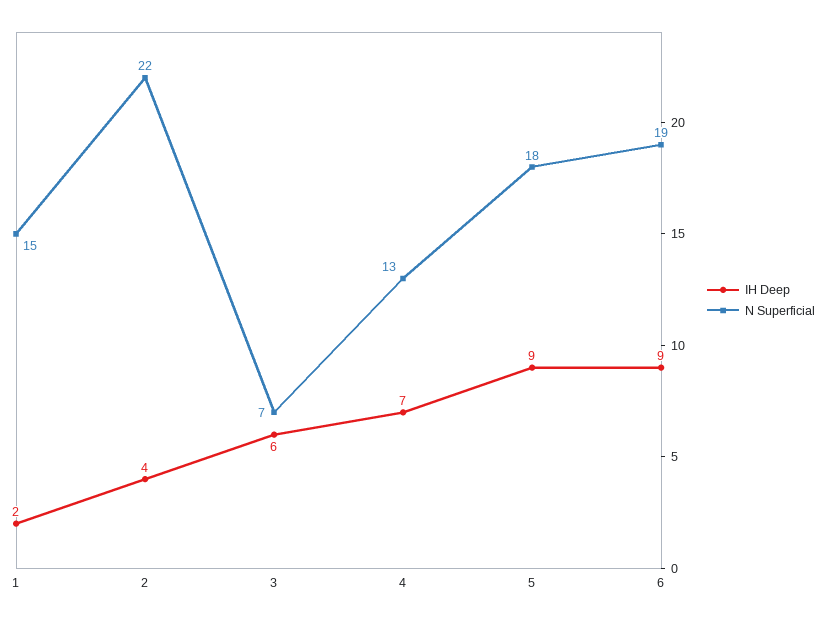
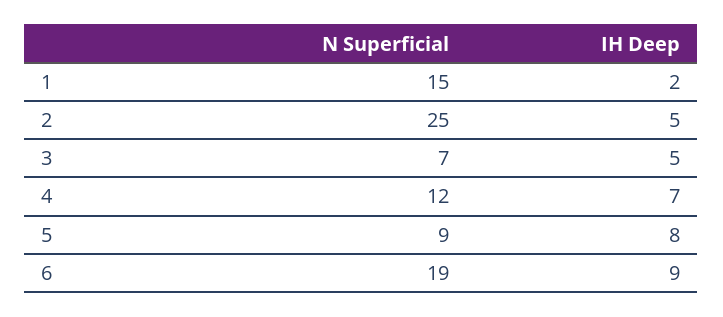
  {
    "IH Deep": {
      "1": 2,
-     "2": 4,
+     "2": 5,
-     "3": 6,
+     "3": 5,
      "4": 7,
-     "5": 9,
+     "5": 8,
      "6": 9
    },
    "N Superficial": {
      "1": 15,
-     "2": 22,
+     "2": 25,
      "3": 7,
-     "4": 13,
+     "4": 12,
-     "5": 18,
+     "5": 9,
      "6": 19
    }
  }

